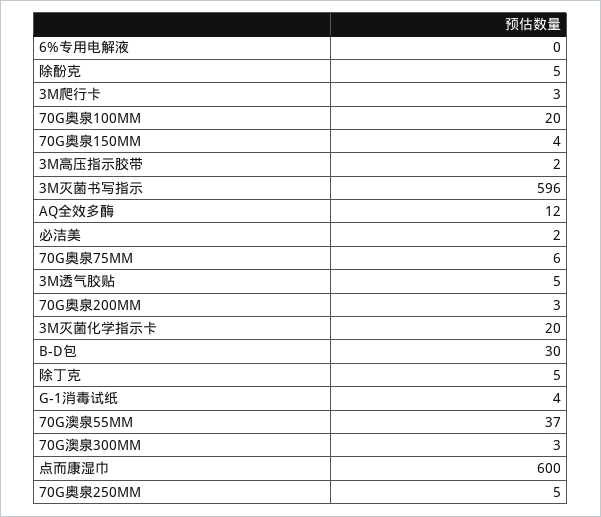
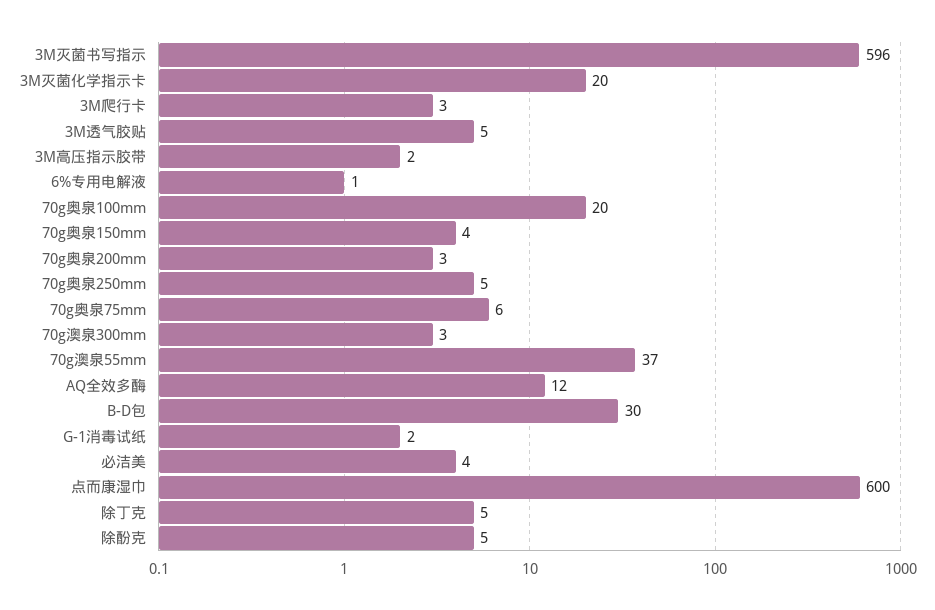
  {
-   "6%专用电解液": 0,
+   "6%专用电解液": 1,
    "除酚克": 5,
    "3M爬行卡": 3,
    "70G奥泉100MM": 20,
    "70G奥泉150MM": 4,
    "3M高压指示胶带": 2,
    "3M灭菌书写指示": 596,
    "AQ全效多酶": 12,
-   "必洁美": 2,
+   "必洁美": 4,
    "70G奥泉75MM": 6,
    "3M透气胶贴": 5,
    "70G奥泉200MM": 3,
    "3M灭菌化学指示卡": 20,
    "B-D包": 30,
    "除丁克": 5,
-   "G-1消毒试纸": 4,
+   "G-1消毒试纸": 2,
    "70G澳泉55MM": 37,
    "70G澳泉300MM": 3,
    "点而康湿巾": 600,
    "70G奥泉250MM": 5
  }

